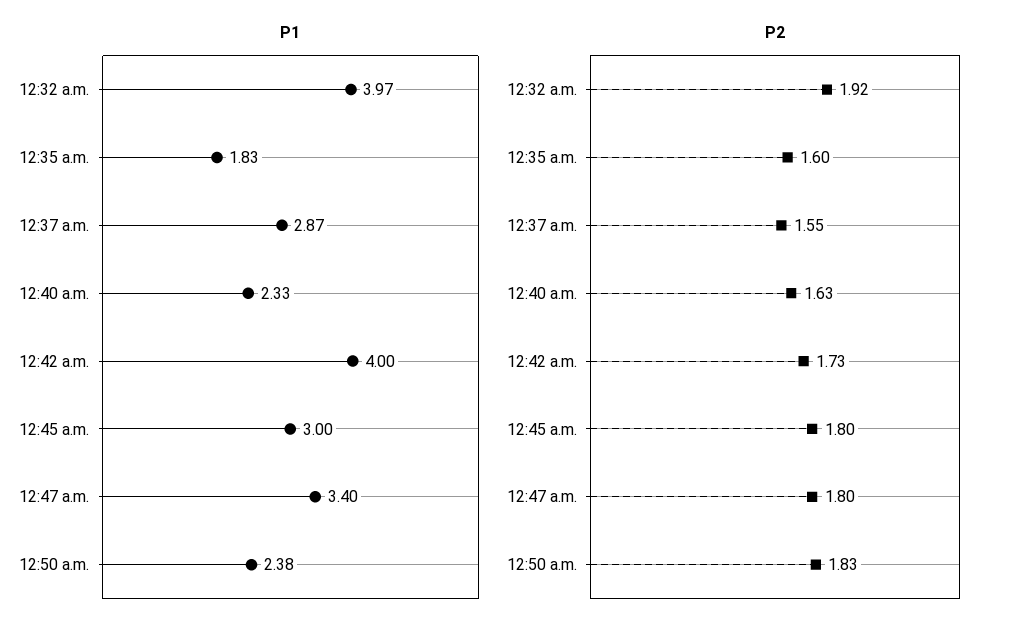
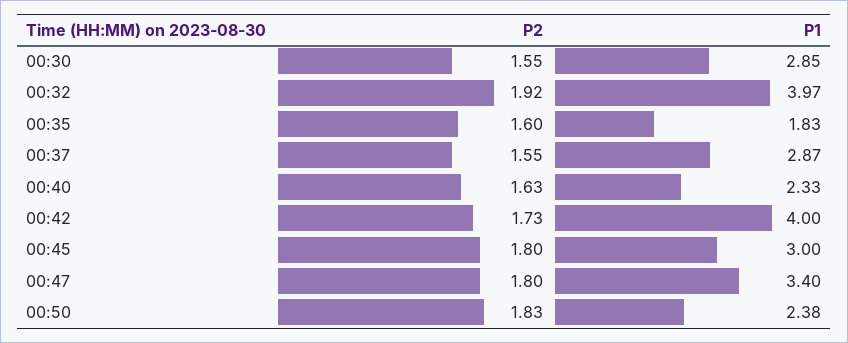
  {
    "P1": {
      "12:32 a.m.": 3.97,
      "12:35 a.m.": 1.83,
      "12:37 a.m.": 2.87,
      "12:40 a.m.": 2.33,
      "12:42 a.m.": 4,
      "12:45 a.m.": 3,
      "12:47 a.m.": 3.4,
-     "12:50 a.m.": 2.38
+     "12:50 a.m.": 2.38,
+     "00:30": 2.85
    },
    "P2": {
      "12:32 a.m.": 1.92,
      "12:35 a.m.": 1.6,
      "12:37 a.m.": 1.55,
      "12:40 a.m.": 1.63,
      "12:42 a.m.": 1.73,
      "12:45 a.m.": 1.8,
      "12:47 a.m.": 1.8,
-     "12:50 a.m.": 1.83
+     "12:50 a.m.": 1.83,
+     "00:30": 1.55
    }
  }

